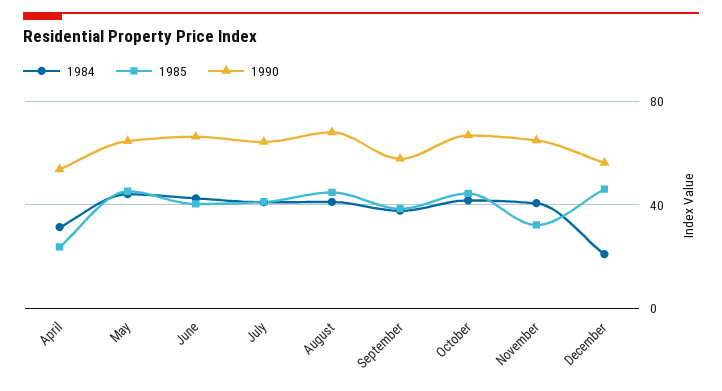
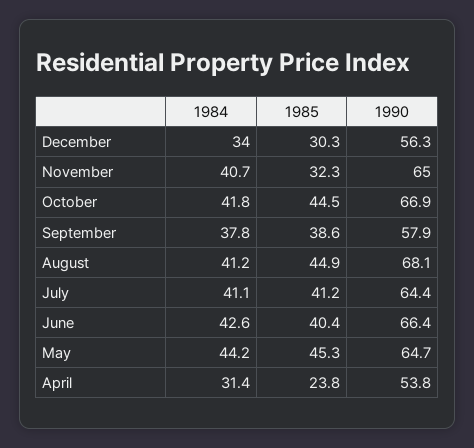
  {
    "1984": {
      "April": 31.4,
      "May": 44.2,
      "June": 42.6,
      "July": 41.1,
      "August": 41.2,
      "September": 37.8,
      "October": 41.8,
      "November": 40.7,
-     "December": 20
+     "December": 34
    },
    "1985": {
      "April": 23.8,
      "May": 45.3,
      "June": 40.4,
      "July": 41.2,
      "August": 44.9,
      "September": 38.6,
      "October": 44.5,
      "November": 32.3,
-     "December": 45
+     "December": 30.3
    },
    "1990": {
      "April": 53.8,
      "May": 64.7,
      "June": 66.4,
      "July": 64.4,
      "August": 68.1,
      "September": 57.9,
      "October": 66.9,
      "November": 65,
      "December": 56.3
    }
  }

